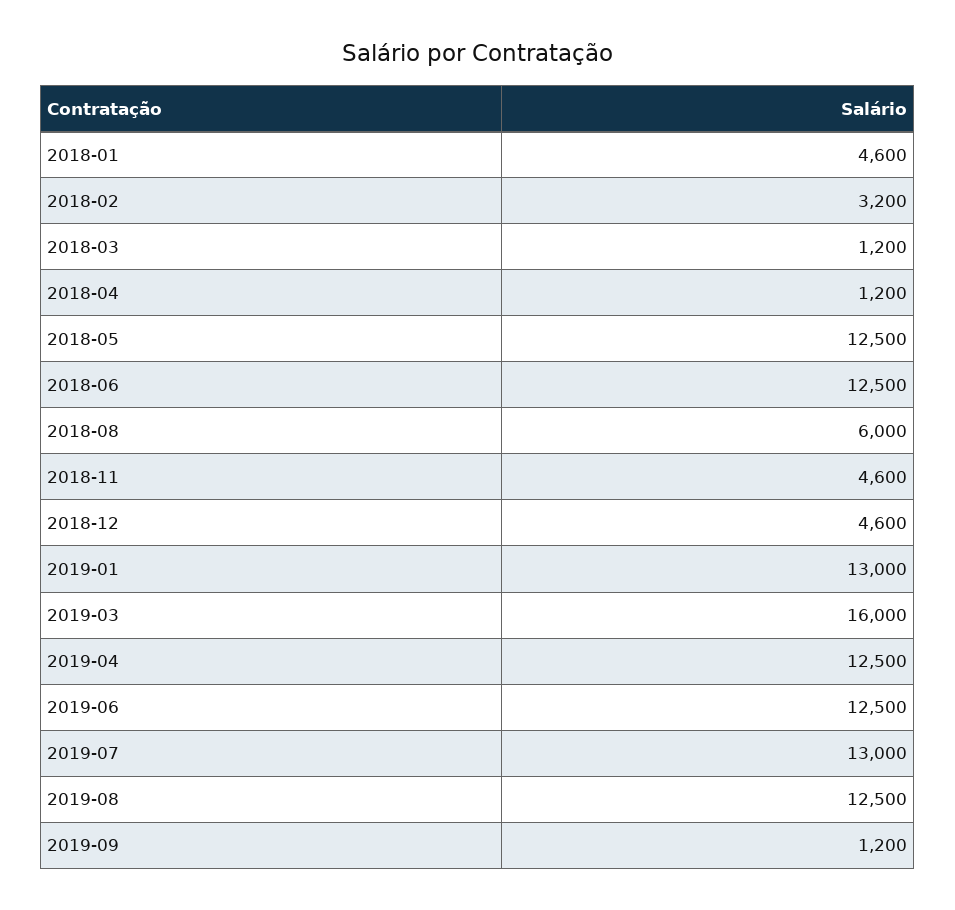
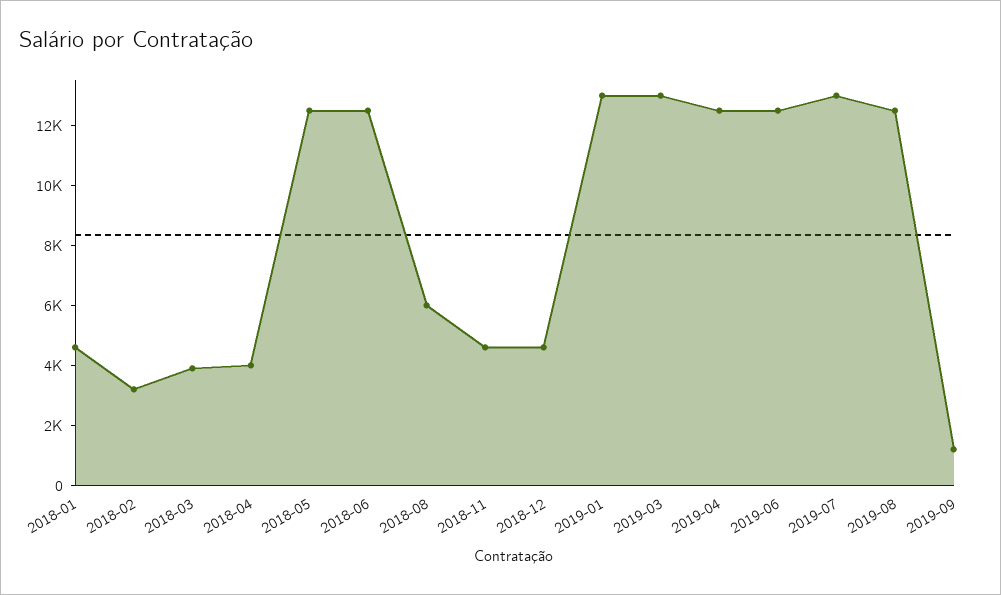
  {
    "2018-01": 4600,
    "2018-02": 3200,
-   "2018-03": 1200,
+   "2018-03": 4000,
-   "2018-04": 1200,
+   "2018-04": 4000,
    "2018-05": 12500,
    "2018-06": 12500,
    "2018-08": 6000,
    "2018-11": 4600,
    "2018-12": 4600,
    "2019-01": 13000,
-   "2019-03": 16000,
+   "2019-03": 13000,
    "2019-04": 12500,
    "2019-06": 12500,
    "2019-07": 13000,
    "2019-08": 12500,
    "2019-09": 1200
  }

